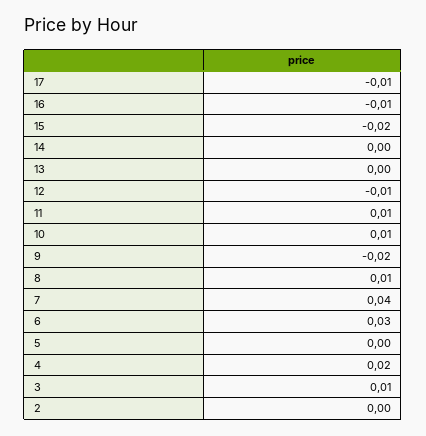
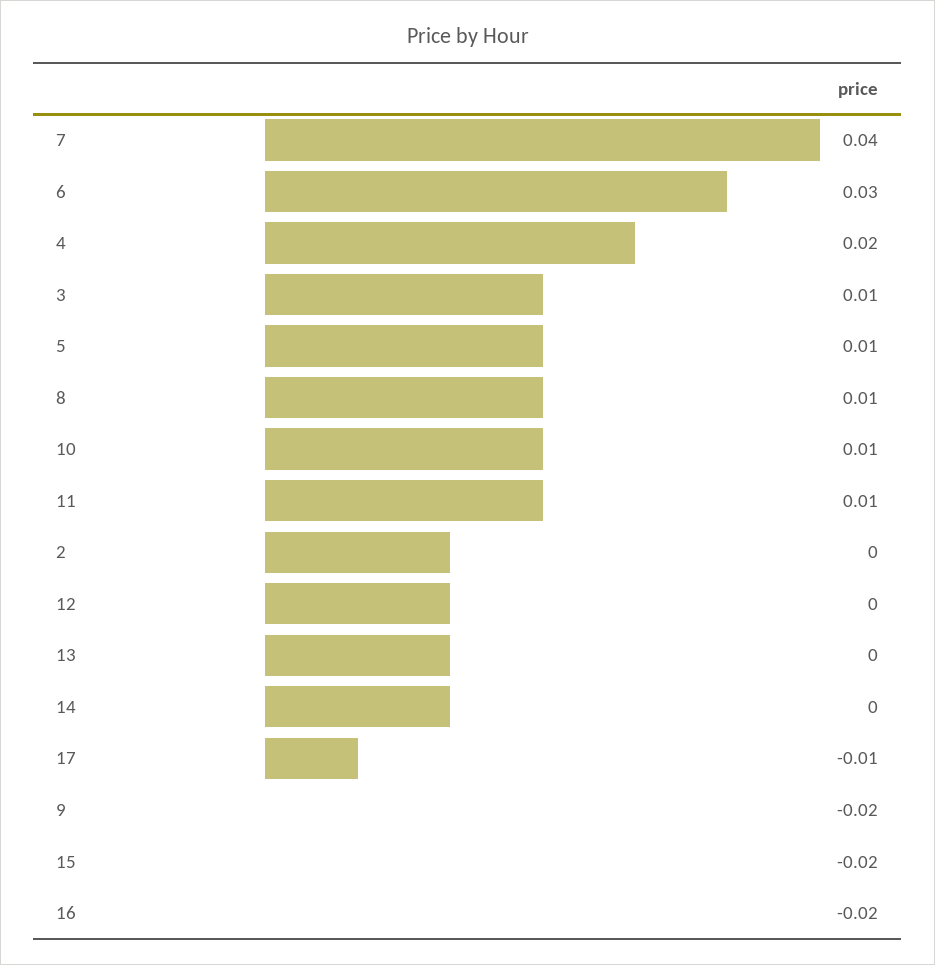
  {
    "17": -0.01,
-   "16": -0.01,
+   "16": -0.02,
    "15": -0.02,
    "14": 0,
    "13": 0,
-   "12": -0.01,
+   "12": 0,
    "11": 0.01,
    "10": 0.01,
    "9": -0.02,
    "8": 0.01,
    "7": 0.04,
    "6": 0.03,
-   "5": 0,
+   "5": 0.01,
    "4": 0.02,
    "3": 0.01,
    "2": 0
  }

